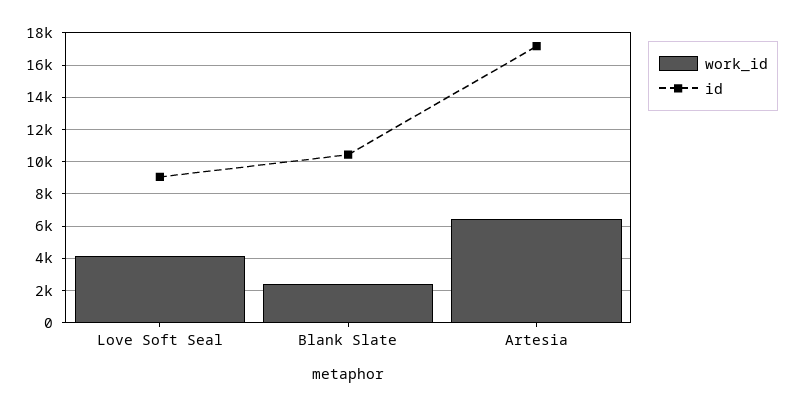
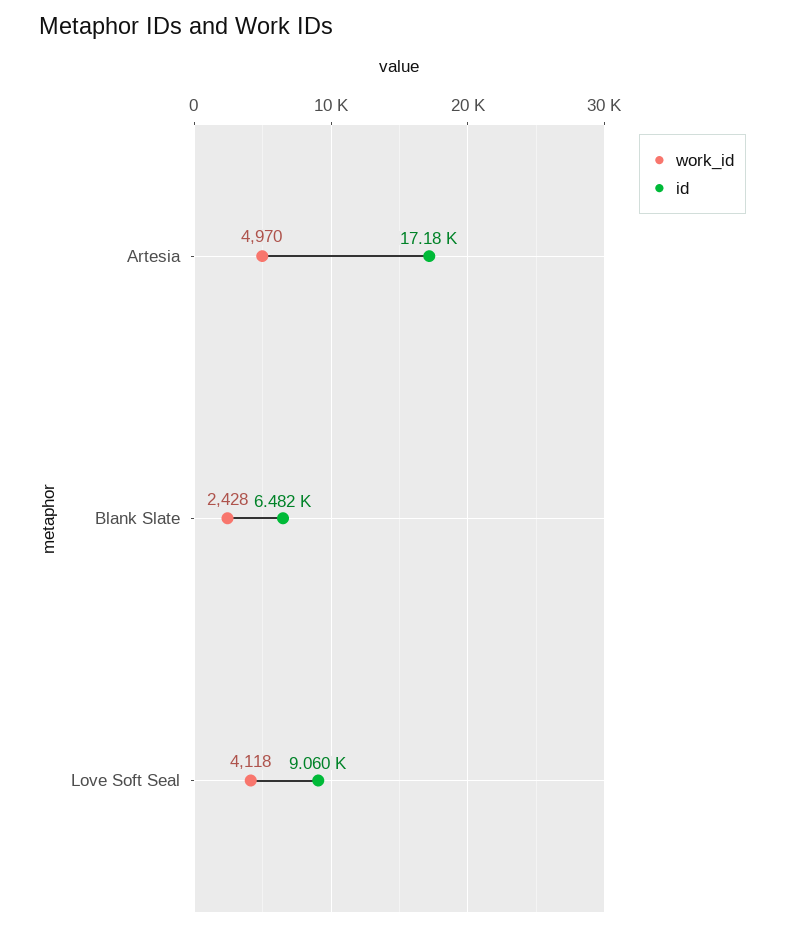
  {
    "work_id": {
      "Love Soft Seal": 4118,
      "Blank Slate": 2428,
-     "Artesia": 6500
+     "Artesia": 4970
    },
    "id": {
      "Love Soft Seal": 9060,
-     "Blank Slate": 10500,
+     "Blank Slate": 6482,
      "Artesia": 17180
    }
  }

